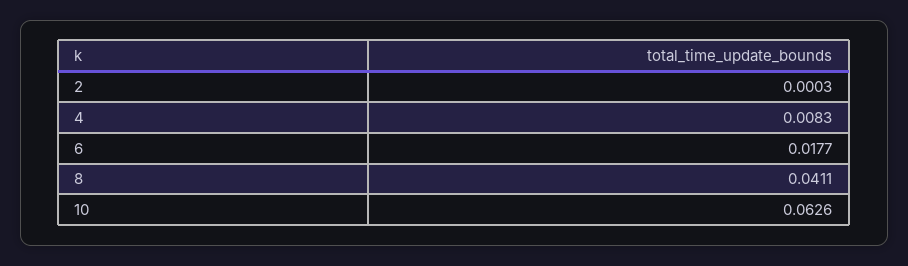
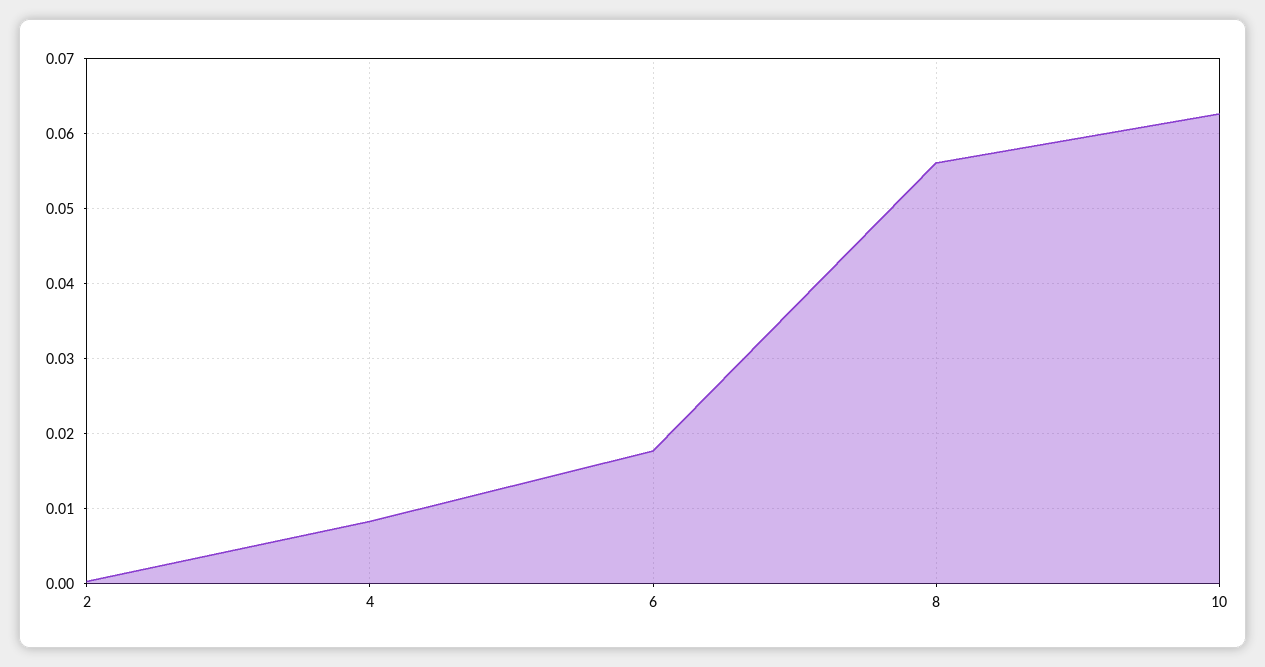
  {
    "2": 0.0003,
    "4": 0.0083,
    "6": 0.0177,
-   "8": 0.0411,
+   "8": 0.056,
    "10": 0.0626
  }

